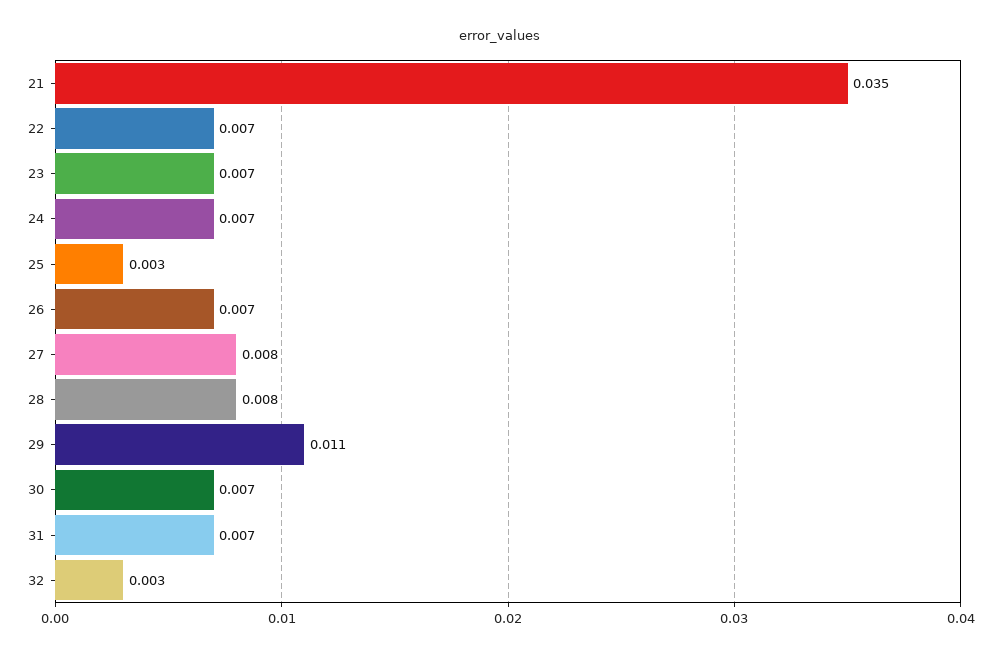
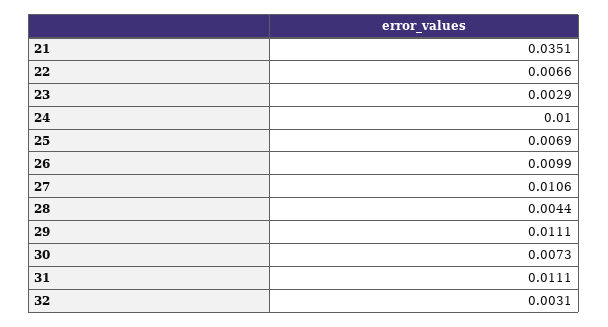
  {
    "21": 0.0351,
    "22": 0.0066,
-   "23": 0.007,
+   "23": 0.0029,
-   "24": 0.007,
+   "24": 0.01,
-   "25": 0.003,
+   "25": 0.0069,
-   "26": 0.007,
+   "26": 0.0099,
-   "27": 0.008,
+   "27": 0.0106,
-   "28": 0.008,
+   "28": 0.0044,
    "29": 0.0111,
    "30": 0.0073,
-   "31": 0.007,
+   "31": 0.0111,
    "32": 0.0031
  }

